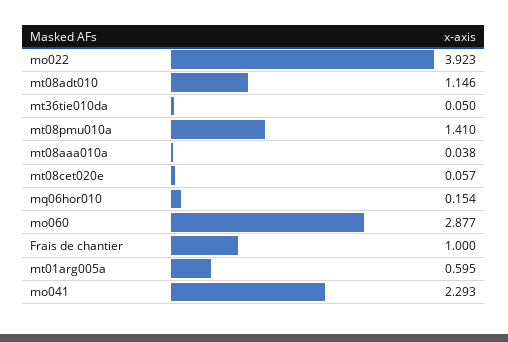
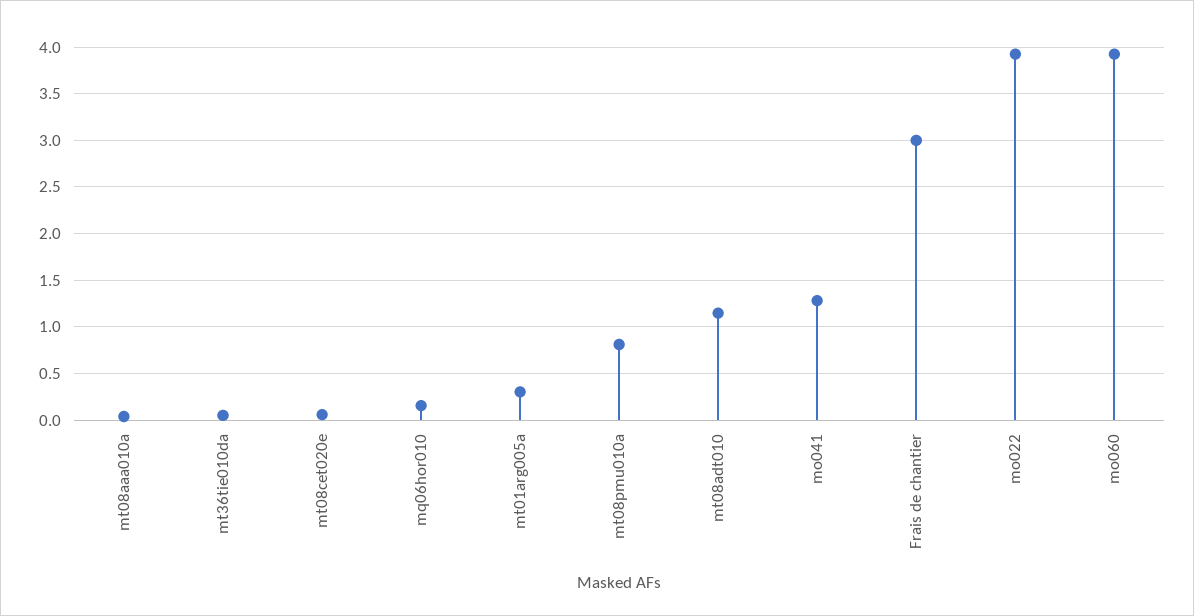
  {
    "mo022": 3.923,
    "mt08adt010": 1.146,
    "mt36tie010da": 0.05,
-   "mt08pmu010a": 1.41,
+   "mt08pmu010a": 0.8,
    "mt08aaa010a": 0.038,
    "mt08cet020e": 0.057,
    "mq06hor010": 0.154,
-   "mo060": 2.877,
+   "mo060": 3.9,
-   "Frais de chantier": 1,
+   "Frais de chantier": 3,
-   "mt01arg005a": 0.595,
+   "mt01arg005a": 0.3,
-   "mo041": 2.293
+   "mo041": 1.3
  }

